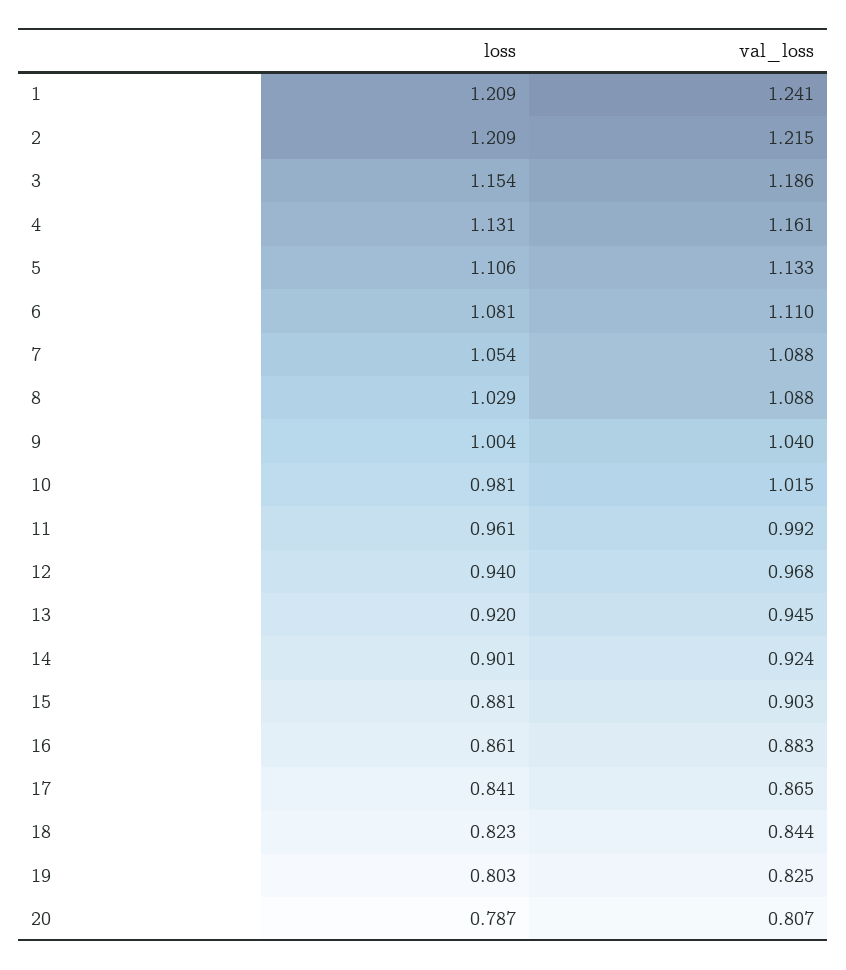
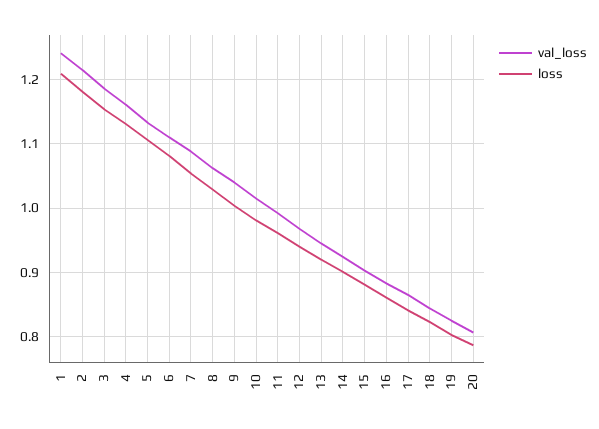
  {
    "loss": {
      "1": 1.209,
-     "2": 1.209,
+     "2": 1.18,
      "3": 1.154,
      "4": 1.131,
      "5": 1.106,
      "6": 1.081,
      "7": 1.054,
      "8": 1.029,
      "9": 1.004,
      "10": 0.981,
      "11": 0.961,
      "12": 0.94,
      "13": 0.92,
      "14": 0.901,
      "15": 0.881,
      "16": 0.861,
      "17": 0.841,
      "18": 0.823,
      "19": 0.803,
      "20": 0.787
    },
    "val_loss": {
      "1": 1.241,
      "2": 1.215,
      "3": 1.186,
      "4": 1.161,
      "5": 1.133,
      "6": 1.11,
      "7": 1.088,
-     "8": 1.088,
+     "8": 1.06,
      "9": 1.04,
      "10": 1.015,
      "11": 0.992,
      "12": 0.968,
      "13": 0.945,
      "14": 0.924,
      "15": 0.903,
      "16": 0.883,
      "17": 0.865,
      "18": 0.844,
      "19": 0.825,
      "20": 0.807
    }
  }

